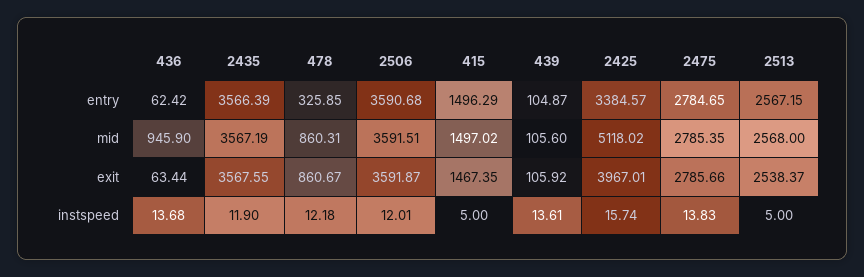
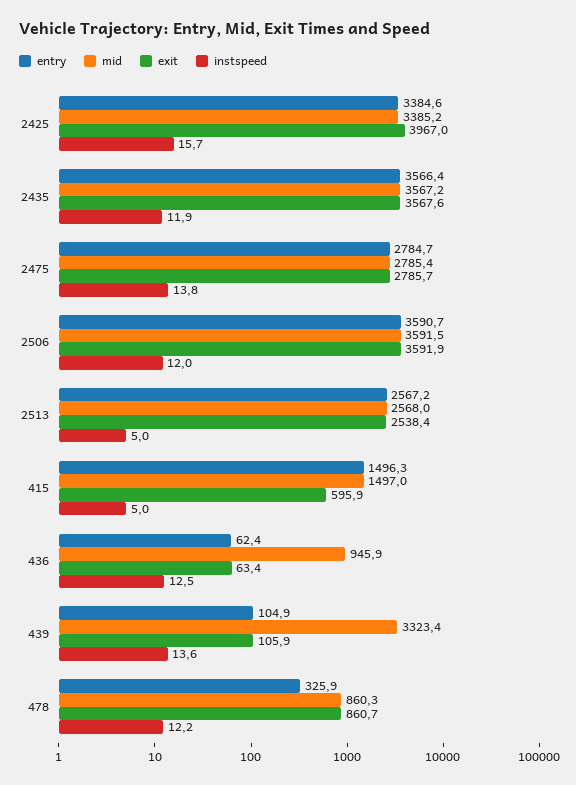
  {
    "entry": {
      "436": 62.42,
      "2435": 3566.39,
      "478": 325.85,
      "2506": 3590.68,
      "415": 1496.29,
      "439": 104.87,
      "2425": 3384.57,
      "2475": 2784.65,
      "2513": 2567.15
    },
    "mid": {
      "436": 945.9,
      "2435": 3567.19,
      "478": 860.31,
      "2506": 3591.51,
      "415": 1497.02,
-     "439": 105.6,
+     "439": 3323.4,
-     "2425": 5118.02,
+     "2425": 3385.2,
      "2475": 2785.35,
      "2513": 2568
    },
    "exit": {
      "436": 63.44,
      "2435": 3567.55,
      "478": 860.67,
      "2506": 3591.87,
-     "415": 1467.35,
+     "415": 595.9,
      "439": 105.92,
      "2425": 3967.01,
      "2475": 2785.66,
      "2513": 2538.37
    },
    "instspeed": {
-     "436": 13.68,
+     "436": 12.5,
      "2435": 11.9,
      "478": 12.18,
      "2506": 12.01,
      "415": 5,
      "439": 13.61,
      "2425": 15.74,
      "2475": 13.83,
      "2513": 5
    }
  }

